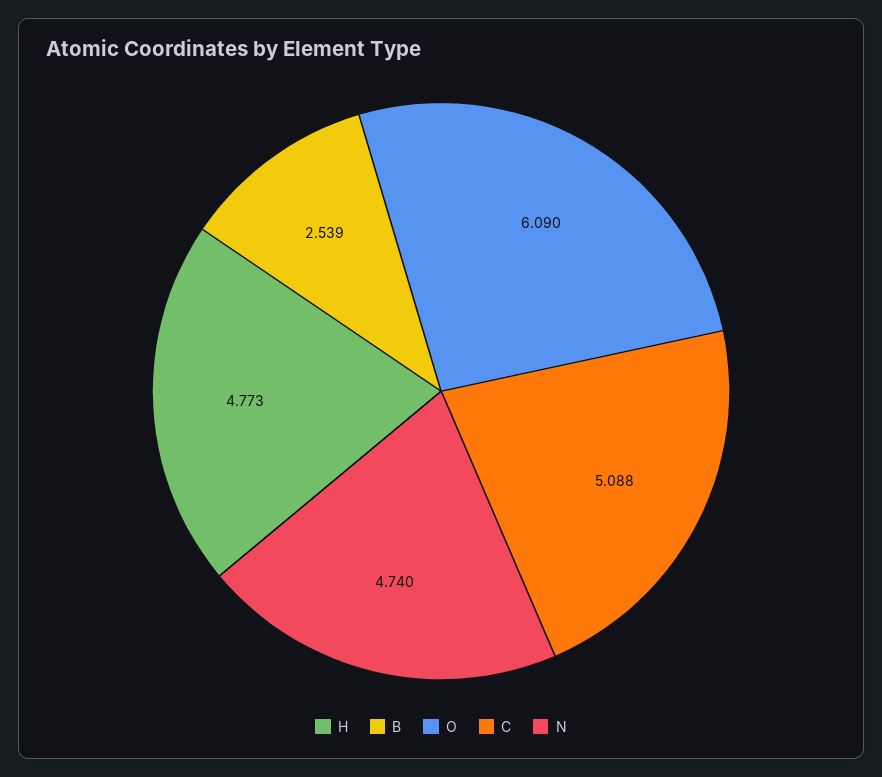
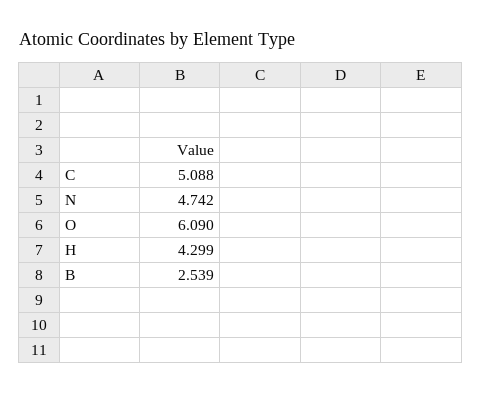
  {
-   "H": 4.773,
+   "H": 4.299,
    "B": 2.539,
    "O": 6.09,
    "C": 5.088,
-   "N": 4.74
+   "N": 4.742
  }

